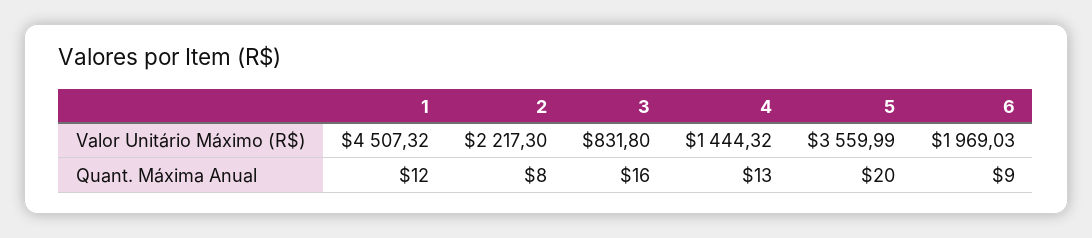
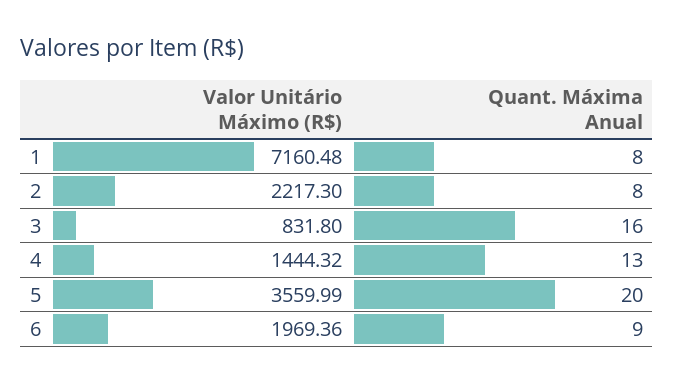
  {
    "1": {
-     "Valor Unitário Máximo (R$)": 4507.32,
+     "Valor Unitário Máximo (R$)": 7160.48,
-     "Quant. Máxima Anual": 12
+     "Quant. Máxima Anual": 8
    },
    "2": {
      "Valor Unitário Máximo (R$)": 2217.3,
      "Quant. Máxima Anual": 8
    },
    "3": {
      "Valor Unitário Máximo (R$)": 831.8,
      "Quant. Máxima Anual": 16
    },
    "4": {
      "Valor Unitário Máximo (R$)": 1444.32,
      "Quant. Máxima Anual": 13
    },
    "5": {
      "Valor Unitário Máximo (R$)": 3559.99,
      "Quant. Máxima Anual": 20
    },
    "6": {
-     "Valor Unitário Máximo (R$)": 1969.03,
+     "Valor Unitário Máximo (R$)": 1969.36,
      "Quant. Máxima Anual": 9
    }
  }

